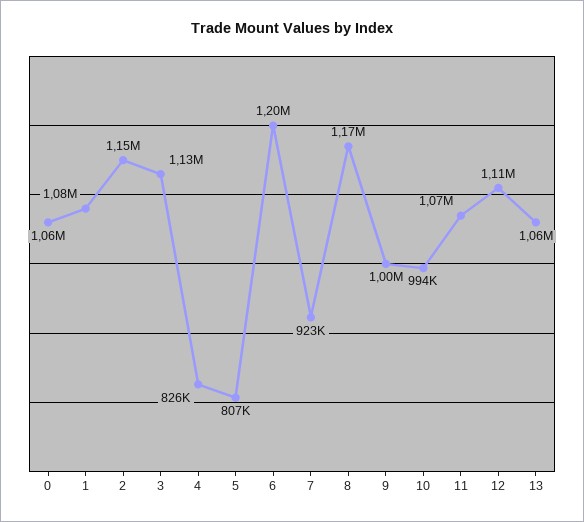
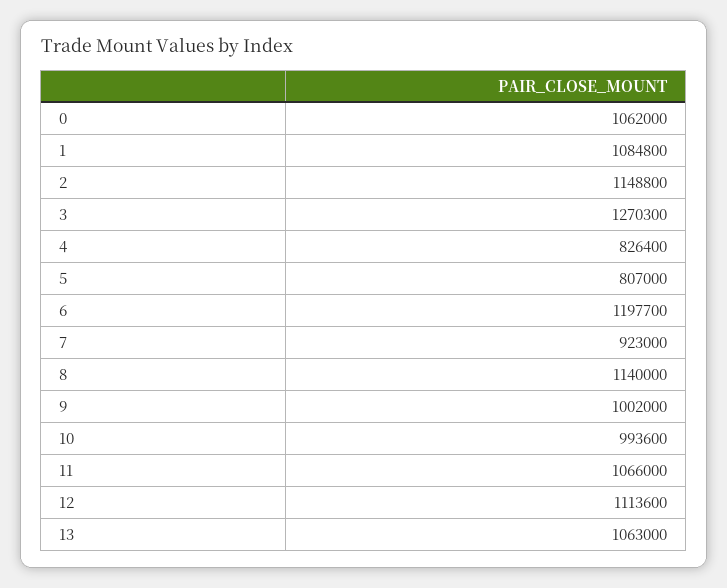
  {
    "0": 1062000,
    "1": 1084800,
    "2": 1148800,
-   "3": 1130000,
+   "3": 1270300,
    "4": 826400,
    "5": 807000,
    "6": 1197700,
    "7": 923000,
-   "8": 1170000,
+   "8": 1140000,
    "9": 1002000,
    "10": 993600,
    "11": 1066000,
    "12": 1113600,
    "13": 1063000
  }

